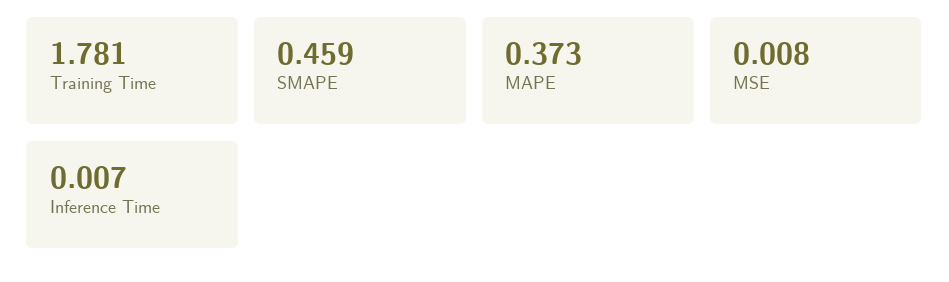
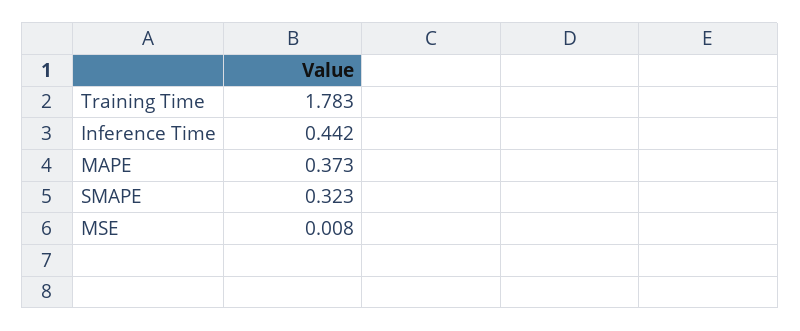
  {
-   "Training Time": 1.781,
+   "Training Time": 1.783,
-   "SMAPE": 0.459,
+   "SMAPE": 0.323,
    "MAPE": 0.373,
    "MSE": 0.008,
-   "Inference Time": 0.007
+   "Inference Time": 0.442
  }

